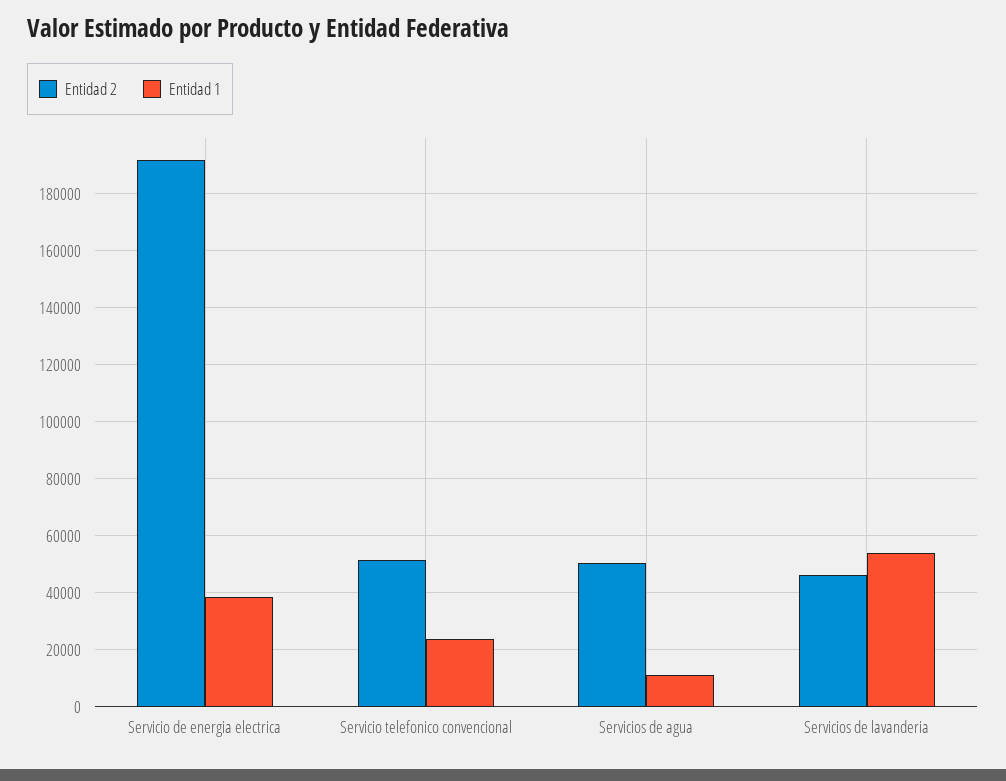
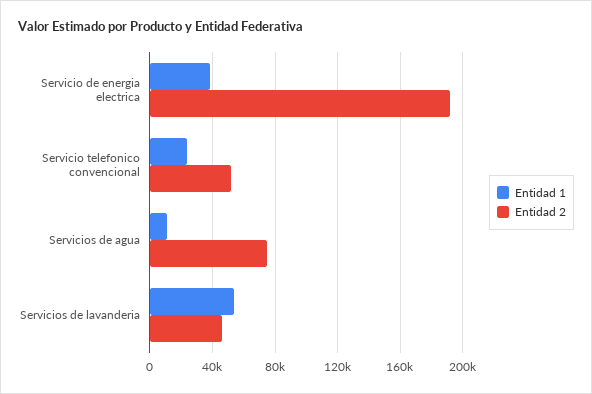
  {
    "Entidad 2": {
      "Servicio de energia electrica": 192500,
      "Servicio telefonico convencional": 52500,
-     "Servicios de agua": 50000,
+     "Servicios de agua": 75000,
      "Servicios de lavanderia": 47500
    },
    "Entidad 1": {
      "Servicio de energia electrica": 37500,
      "Servicio telefonico convencional": 25000,
      "Servicios de agua": 10000,
      "Servicios de lavanderia": 55000
    }
  }

